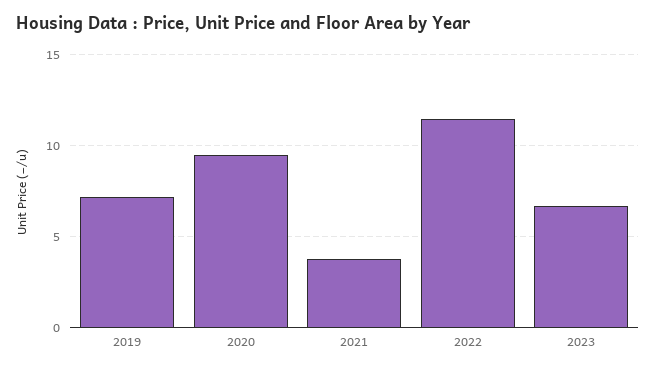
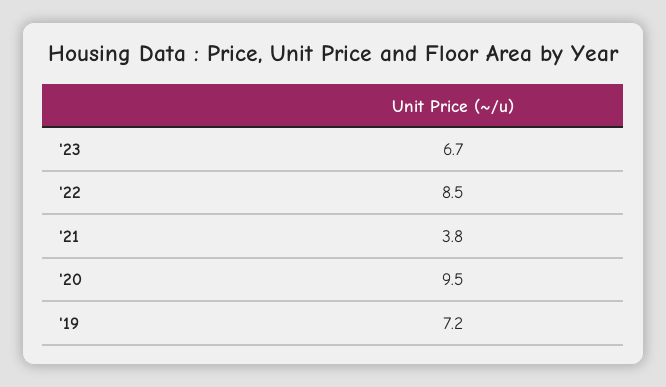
  {
    "2019": 7.2,
    "2020": 9.5,
    "2021": 3.8,
-   "2022": 11.5,
+   "2022": 8.5,
    "2023": 6.7
  }

